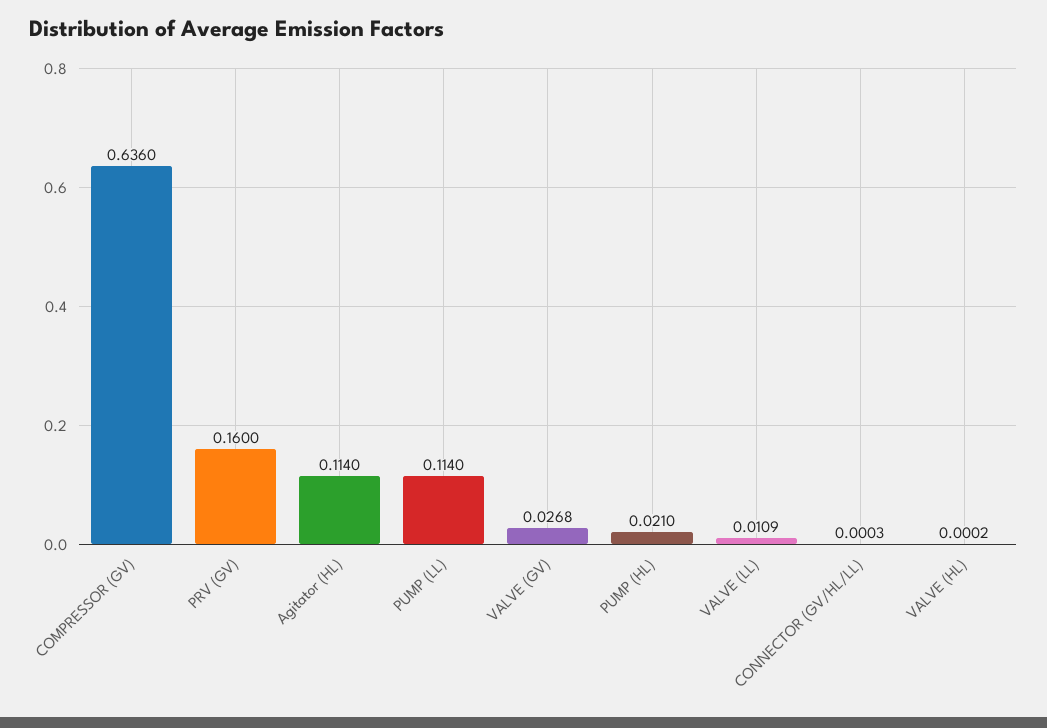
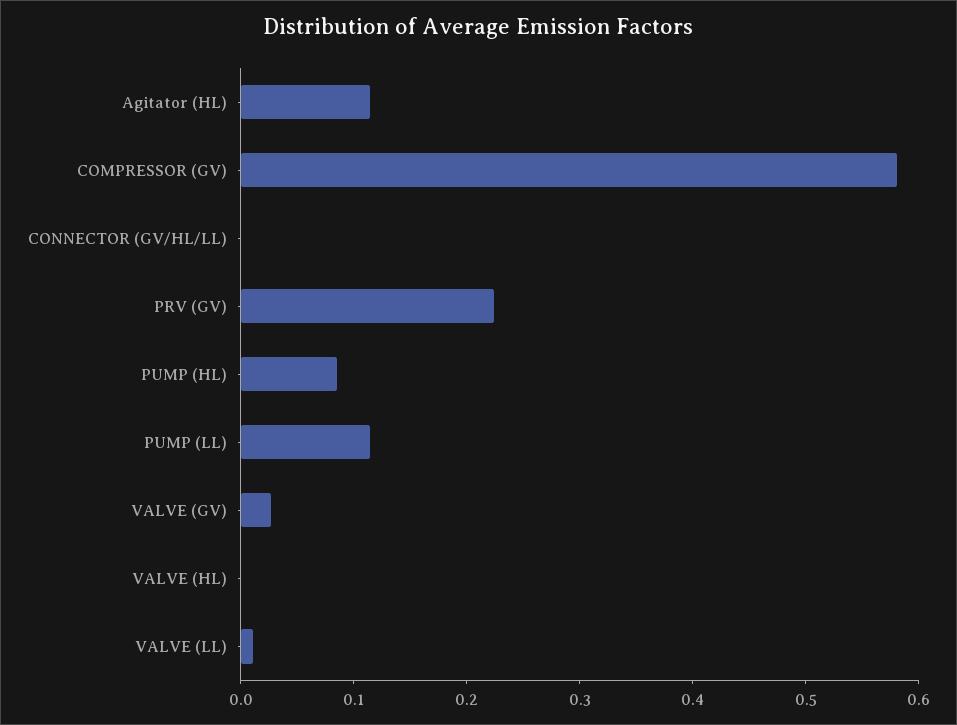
  {
-   "COMPRESSOR (GV)": 0.636,
+   "COMPRESSOR (GV)": 0.58,
-   "PRV (GV)": 0.16,
+   "PRV (GV)": 0.22,
    "Agitator (HL)": 0.114,
    "PUMP (LL)": 0.114,
    "VALVE (GV)": 0.0268,
-   "PUMP (HL)": 0.021,
+   "PUMP (HL)": 0.08,
    "VALVE (LL)": 0.0109,
    "CONNECTOR (GV/HL/LL)": 0.0003,
    "VALVE (HL)": 0.0002
  }

